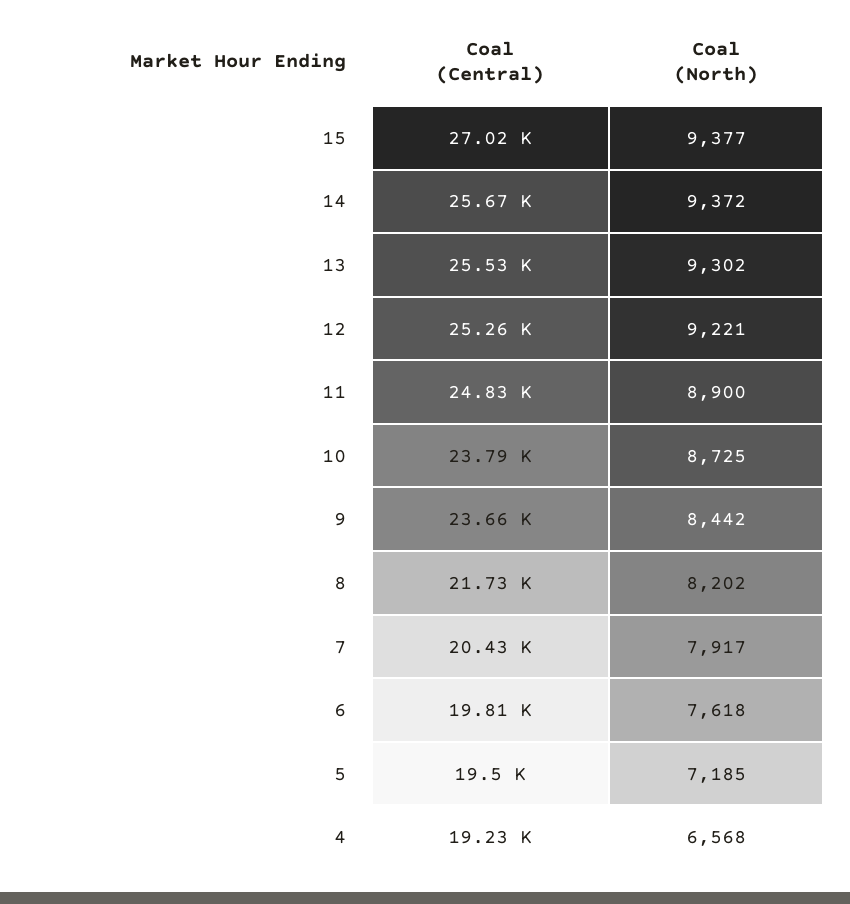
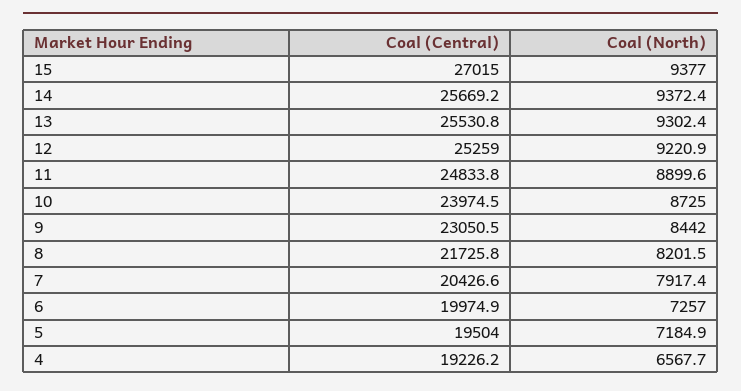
  {
    "Coal (Central)": {
      "15": 27015,
      "14": 25669.2,
      "13": 25530.8,
      "12": 25259,
      "11": 24833.8,
-     "10": 23790,
+     "10": 23974.5,
-     "9": 23660,
+     "9": 23050.5,
      "8": 21725.8,
      "7": 20426.6,
-     "6": 19810,
+     "6": 19974.9,
      "5": 19504,
      "4": 19226.2
    },
    "Coal (North)": {
      "15": 9377,
      "14": 9372.4,
      "13": 9302.4,
      "12": 9220.9,
      "11": 8899.6,
      "10": 8725,
      "9": 8442,
      "8": 8201.5,
      "7": 7917.4,
-     "6": 7618,
+     "6": 7257,
      "5": 7184.9,
      "4": 6567.7
    }
  }

